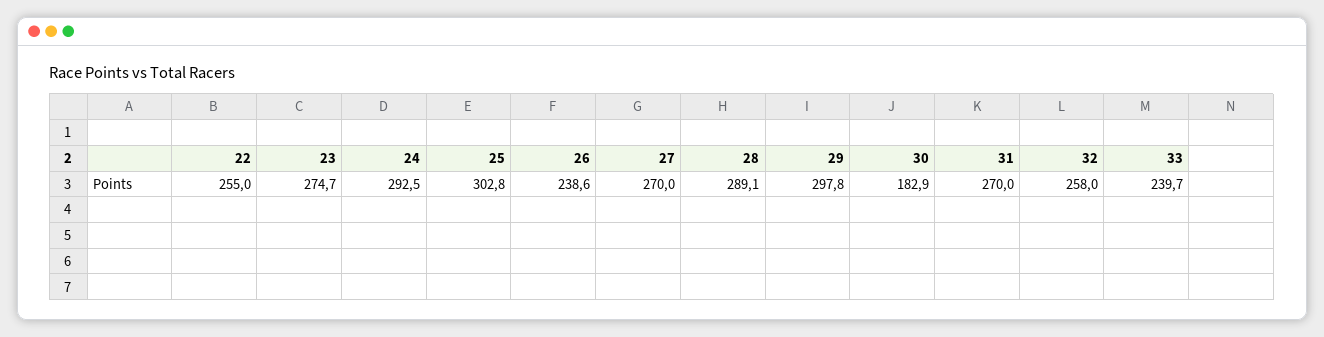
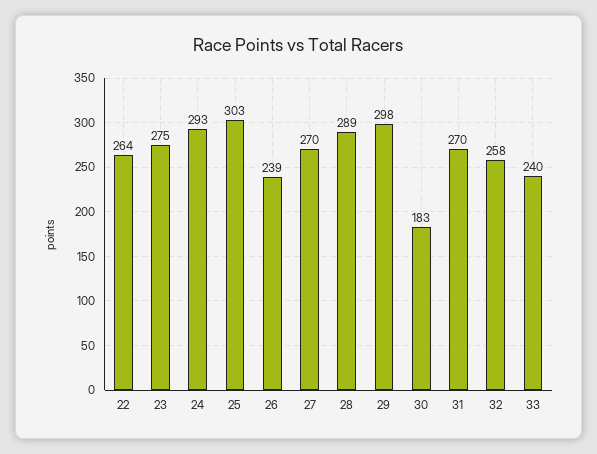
  {
-   "22": 255,
+   "22": 264,
    "23": 274.7,
    "24": 292.5,
    "25": 302.8,
    "26": 238.6,
    "27": 270,
    "28": 289.1,
    "29": 297.8,
    "30": 182.9,
    "31": 270,
    "32": 258,
    "33": 239.7
  }

